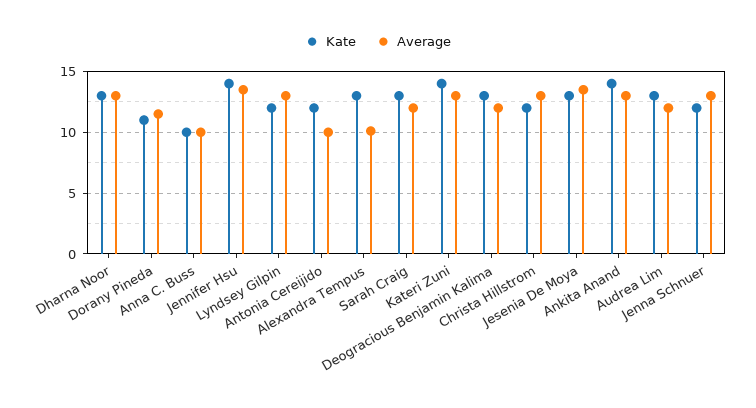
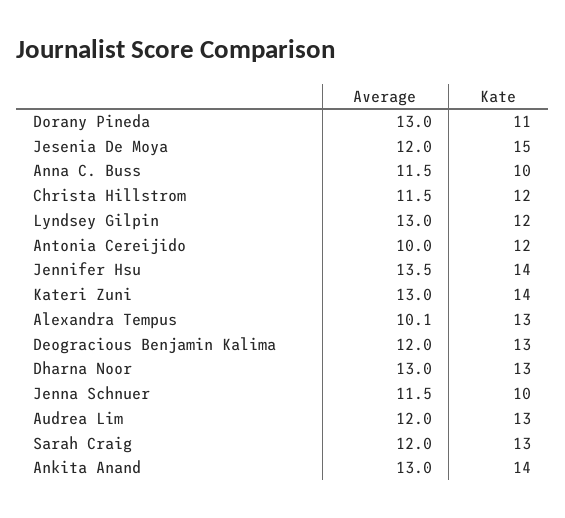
  {
    "Kate": {
      "Dharna Noor": 13,
      "Dorany Pineda": 11,
      "Anna C. Buss": 10,
      "Jennifer Hsu": 14,
      "Lyndsey Gilpin": 12,
      "Antonia Cereijido": 12,
      "Alexandra Tempus": 13,
      "Sarah Craig": 13,
      "Kateri Zuni": 14,
      "Deogracious Benjamin Kalima": 13,
      "Christa Hillstrom": 12,
-     "Jesenia De Moya": 13,
+     "Jesenia De Moya": 15,
      "Ankita Anand": 14,
      "Audrea Lim": 13,
-     "Jenna Schnuer": 12
+     "Jenna Schnuer": 10
    },
    "Average": {
      "Dharna Noor": 13,
-     "Dorany Pineda": 11.5,
+     "Dorany Pineda": 13,
-     "Anna C. Buss": 10,
+     "Anna C. Buss": 11.5,
      "Jennifer Hsu": 13.5,
      "Lyndsey Gilpin": 13,
      "Antonia Cereijido": 10,
      "Alexandra Tempus": 10.1,
      "Sarah Craig": 12,
      "Kateri Zuni": 13,
      "Deogracious Benjamin Kalima": 12,
-     "Christa Hillstrom": 13,
+     "Christa Hillstrom": 11.5,
-     "Jesenia De Moya": 13.5,
+     "Jesenia De Moya": 12,
      "Ankita Anand": 13,
      "Audrea Lim": 12,
-     "Jenna Schnuer": 13
+     "Jenna Schnuer": 11.5
    }
  }

